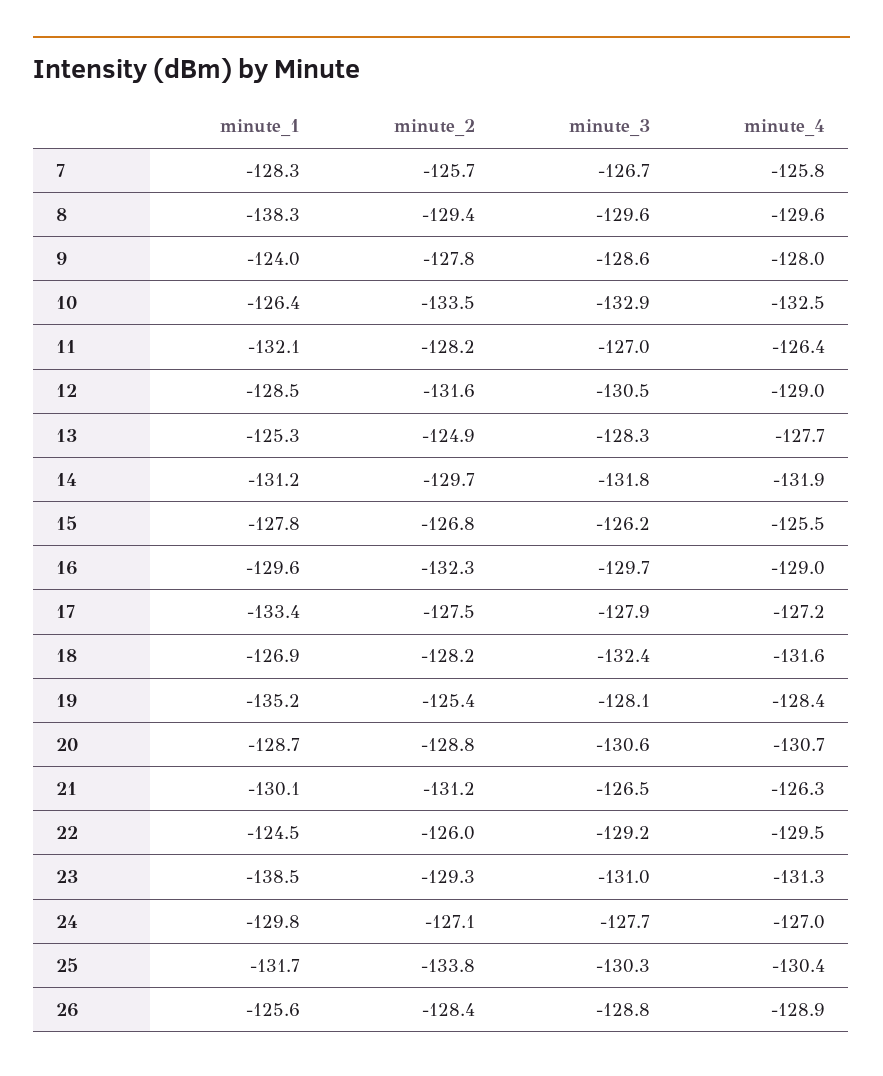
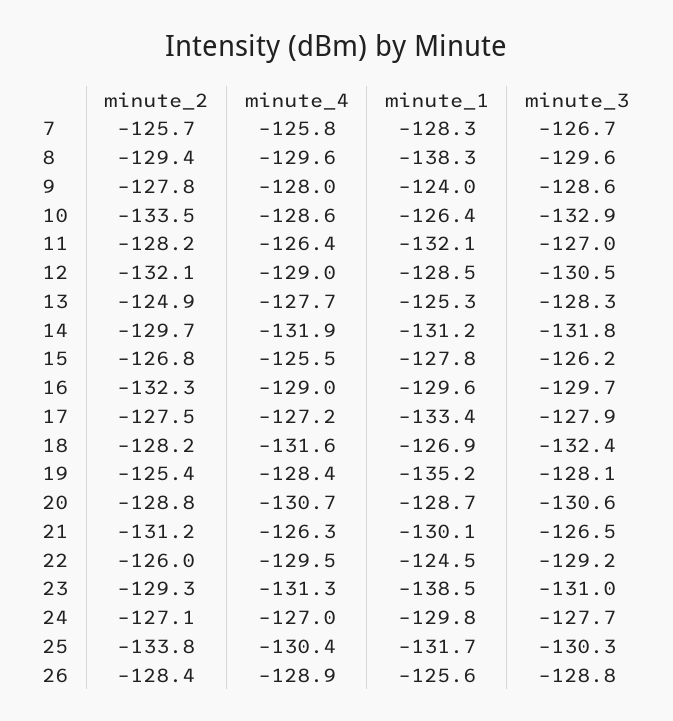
  {
    "minute_1": {
      "7": -128.3,
      "8": -138.3,
      "9": -124,
      "10": -126.4,
      "11": -132.1,
      "12": -128.5,
      "13": -125.3,
      "14": -131.2,
      "15": -127.8,
      "16": -129.6,
      "17": -133.4,
      "18": -126.9,
      "19": -135.2,
      "20": -128.7,
      "21": -130.1,
      "22": -124.5,
      "23": -138.5,
      "24": -129.8,
      "25": -131.7,
      "26": -125.6
    },
    "minute_2": {
      "7": -125.7,
      "8": -129.4,
      "9": -127.8,
      "10": -133.5,
      "11": -128.2,
-     "12": -131.6,
+     "12": -132.1,
      "13": -124.9,
      "14": -129.7,
      "15": -126.8,
      "16": -132.3,
      "17": -127.5,
      "18": -128.2,
      "19": -125.4,
      "20": -128.8,
      "21": -131.2,
      "22": -126,
      "23": -129.3,
      "24": -127.1,
      "25": -133.8,
      "26": -128.4
    },
    "minute_3": {
      "7": -126.7,
      "8": -129.6,
      "9": -128.6,
      "10": -132.9,
      "11": -127,
      "12": -130.5,
      "13": -128.3,
      "14": -131.8,
      "15": -126.2,
      "16": -129.7,
      "17": -127.9,
      "18": -132.4,
      "19": -128.1,
      "20": -130.6,
      "21": -126.5,
      "22": -129.2,
      "23": -131,
      "24": -127.7,
      "25": -130.3,
      "26": -128.8
    },
    "minute_4": {
      "7": -125.8,
      "8": -129.6,
      "9": -128,
-     "10": -132.5,
+     "10": -128.6,
      "11": -126.4,
      "12": -129,
      "13": -127.7,
      "14": -131.9,
      "15": -125.5,
      "16": -129,
      "17": -127.2,
      "18": -131.6,
      "19": -128.4,
      "20": -130.7,
      "21": -126.3,
      "22": -129.5,
      "23": -131.3,
      "24": -127,
      "25": -130.4,
      "26": -128.9
    }
  }

